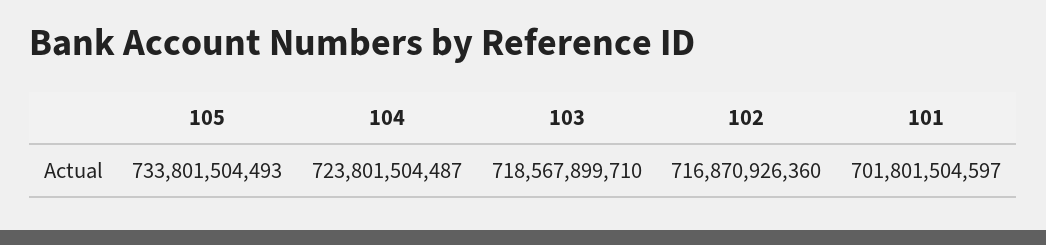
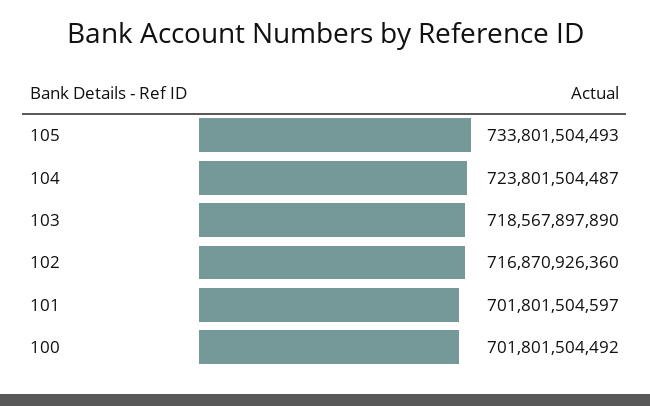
  {
    "105": 733801504493,
    "104": 723801504487,
-   "103": 718567899710,
+   "103": 718567897890,
    "102": 716870926360,
-   "101": 701801504597
+   "101": 701801504597,
+   "100": 701801504492
  }

